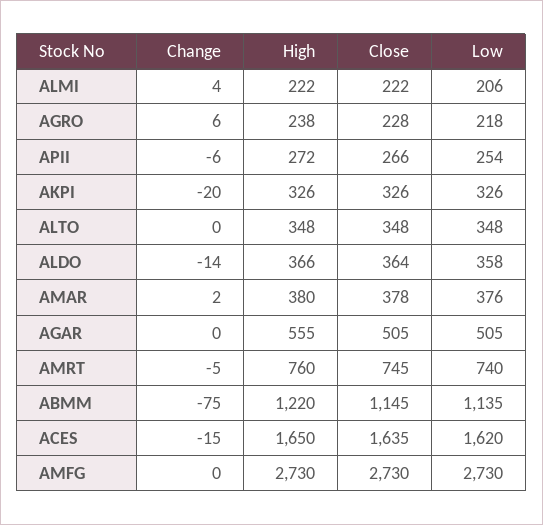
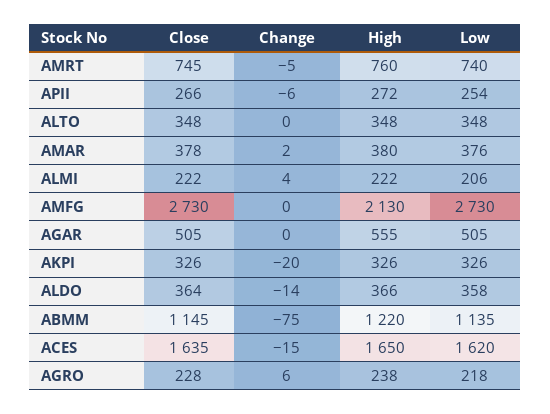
  {
    "Change": {
      "ALMI": 4,
      "AGRO": 6,
      "APII": -6,
      "AKPI": -20,
      "ALTO": 0,
      "ALDO": -14,
      "AMAR": 2,
      "AGAR": 0,
      "AMRT": -5,
      "ABMM": -75,
      "ACES": -15,
      "AMFG": 0
    },
    "High": {
      "ALMI": 222,
      "AGRO": 238,
      "APII": 272,
      "AKPI": 326,
      "ALTO": 348,
      "ALDO": 366,
      "AMAR": 380,
      "AGAR": 555,
      "AMRT": 760,
      "ABMM": 1220,
      "ACES": 1650,
-     "AMFG": 2730
+     "AMFG": 2130
    },
    "Close": {
      "ALMI": 222,
      "AGRO": 228,
      "APII": 266,
      "AKPI": 326,
      "ALTO": 348,
      "ALDO": 364,
      "AMAR": 378,
      "AGAR": 505,
      "AMRT": 745,
      "ABMM": 1145,
      "ACES": 1635,
      "AMFG": 2730
    },
    "Low": {
      "ALMI": 206,
      "AGRO": 218,
      "APII": 254,
      "AKPI": 326,
      "ALTO": 348,
      "ALDO": 358,
      "AMAR": 376,
      "AGAR": 505,
      "AMRT": 740,
      "ABMM": 1135,
      "ACES": 1620,
      "AMFG": 2730
    }
  }

